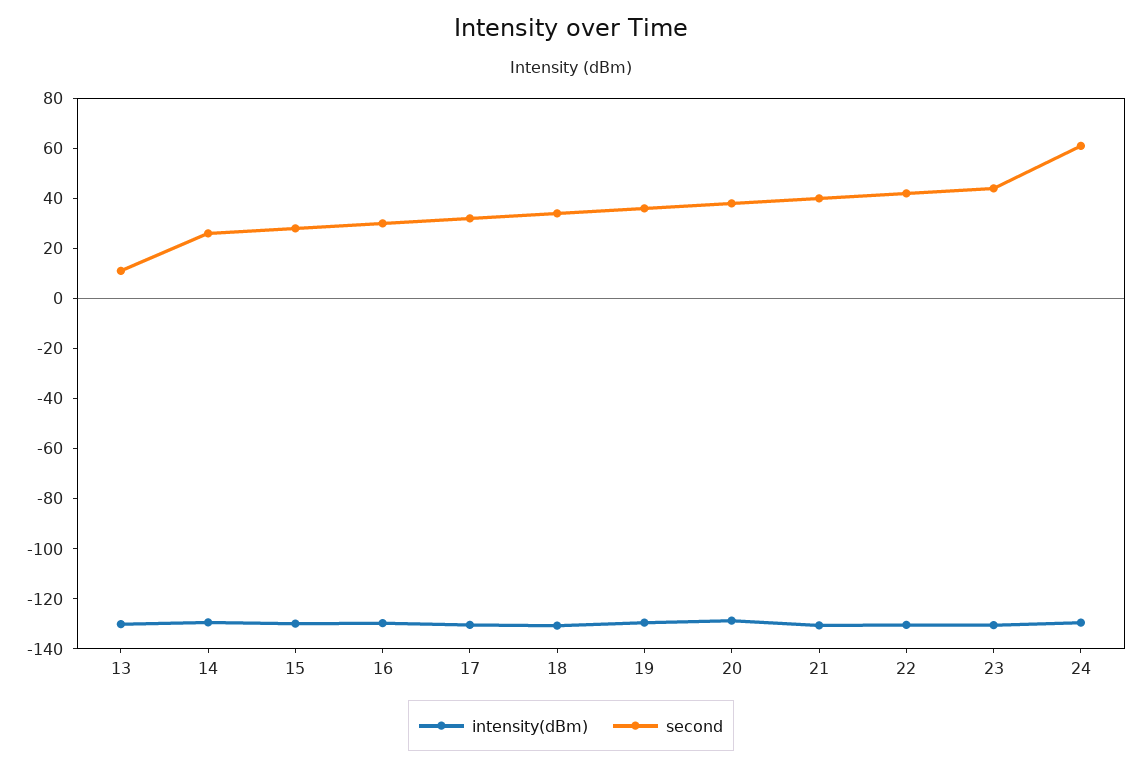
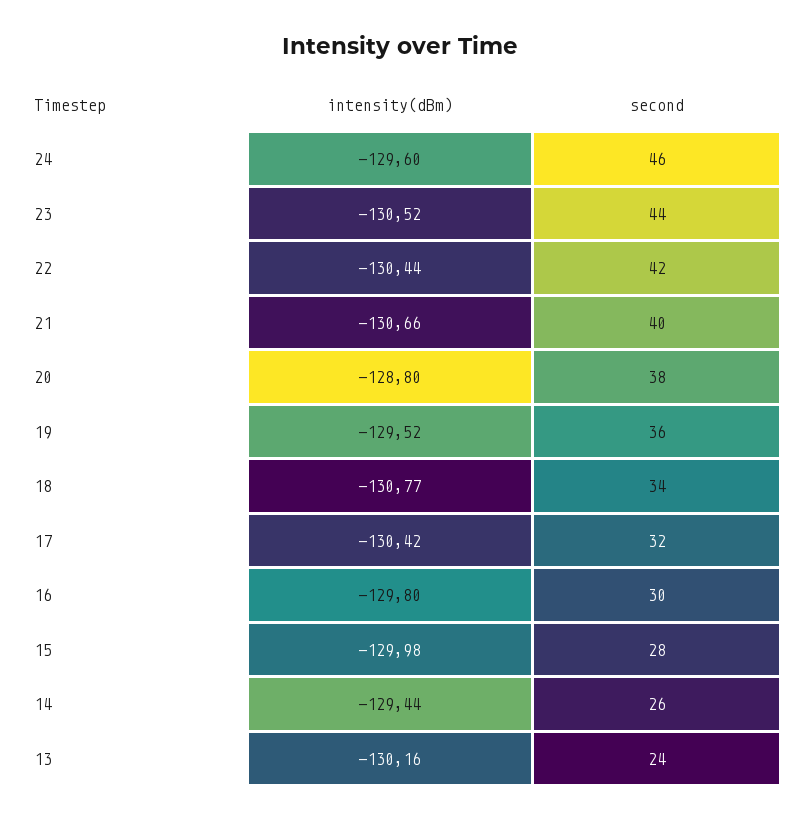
  {
    "intensity(dBm)": {
      "13": -130.16,
      "14": -129.44,
      "15": -129.98,
      "16": -129.8,
      "17": -130.42,
      "18": -130.77,
      "19": -129.52,
      "20": -128.8,
      "21": -130.66,
      "22": -130.44,
      "23": -130.52,
      "24": -129.6
    },
    "second": {
-     "13": 10,
+     "13": 24,
      "14": 26,
      "15": 28,
      "16": 30,
      "17": 32,
      "18": 34,
      "19": 36,
      "20": 38,
      "21": 40,
      "22": 42,
      "23": 44,
-     "24": 60
+     "24": 46
    }
  }

